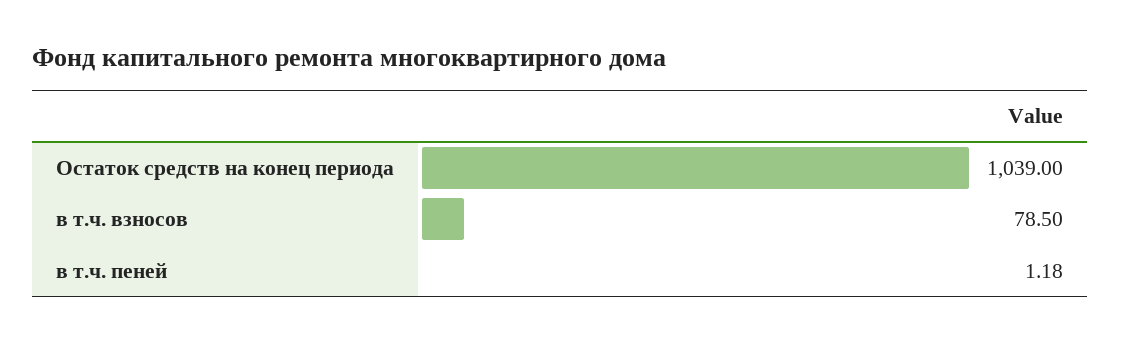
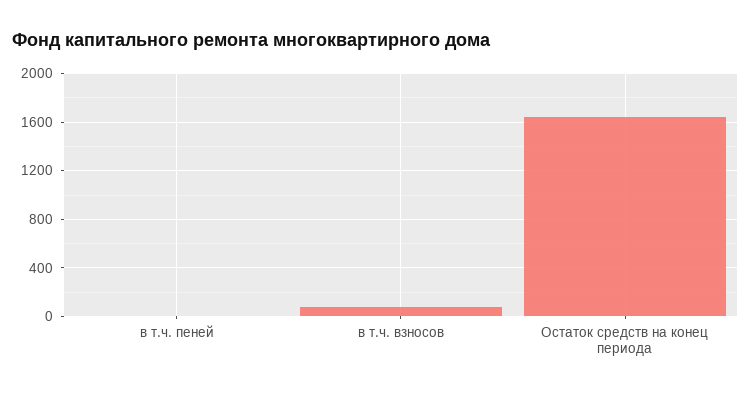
  {
-   "Остаток средств на конец периода": 1039,
+   "Остаток средств на конец периода": 1650,
    "в т.ч. взносов": 78.5,
    "в т.ч. пеней": 1.18
  }

